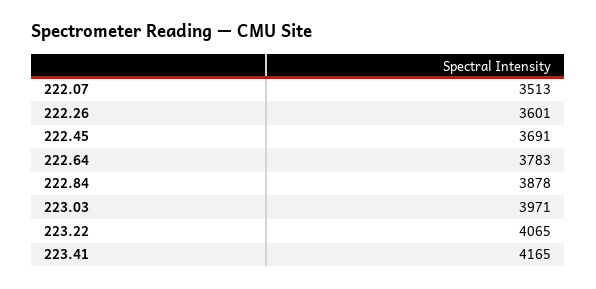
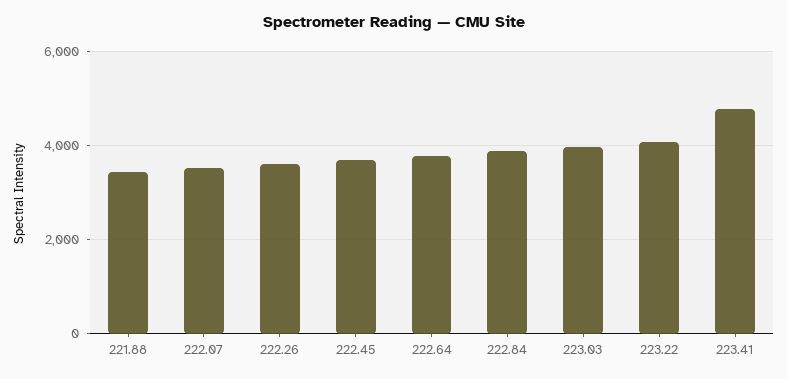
  {
    "222.07": 3513,
    "222.26": 3601,
    "222.45": 3691,
    "222.64": 3783,
    "222.84": 3878,
    "223.03": 3971,
    "223.22": 4065,
-   "223.41": 4165
+   "223.41": 4800,
+   "221.88": 3400
  }

